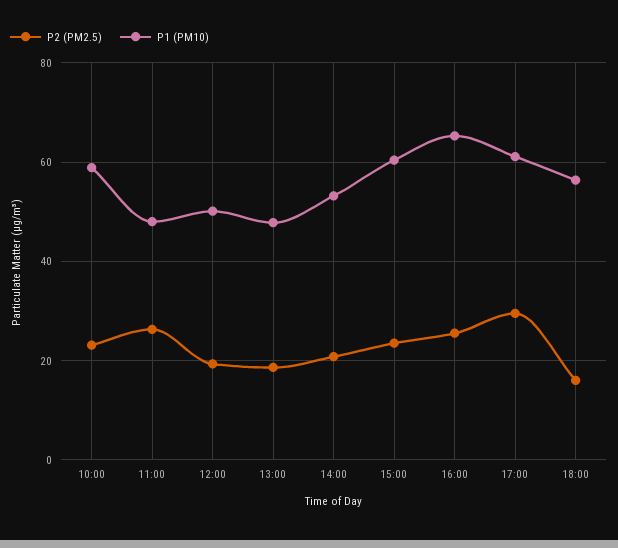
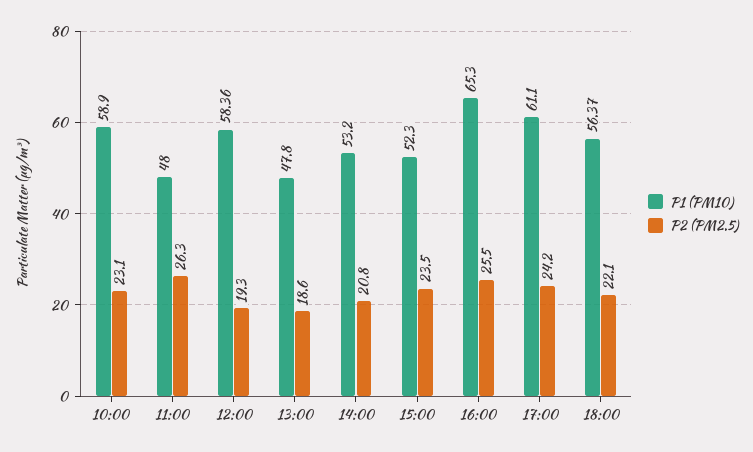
  {
    "P2 (PM2.5)": {
      "10:00": 23.1,
      "11:00": 26.3,
      "12:00": 19.3,
      "13:00": 18.6,
      "14:00": 20.8,
      "15:00": 23.5,
      "16:00": 25.5,
-     "17:00": 30,
+     "17:00": 24.2,
-     "18:00": 16
+     "18:00": 22.1
    },
    "P1 (PM10)": {
      "10:00": 58.9,
      "11:00": 48,
-     "12:00": 50,
+     "12:00": 58.36,
      "13:00": 47.8,
      "14:00": 53.2,
-     "15:00": 60,
+     "15:00": 52.3,
      "16:00": 65.3,
      "17:00": 61.1,
      "18:00": 56.37
    }
  }

